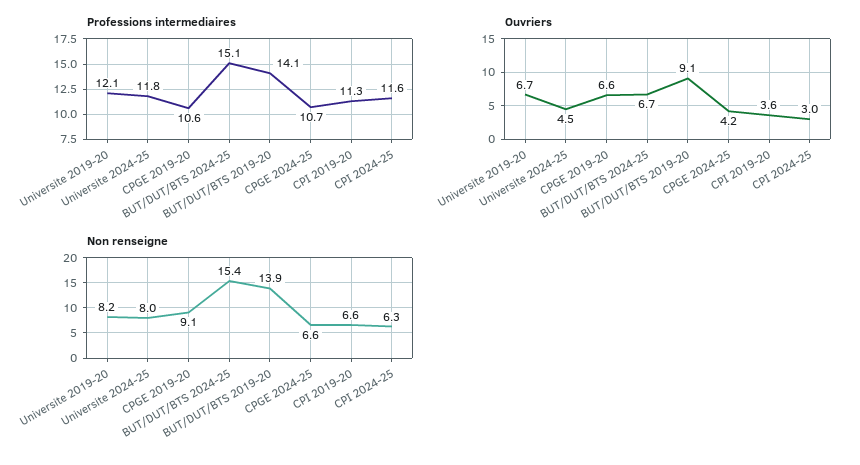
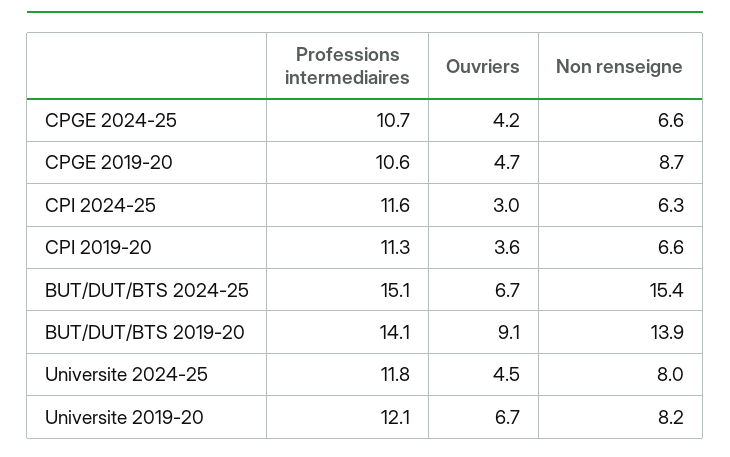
  {
    "Professions intermediaires": {
      "Universite 2019-20": 12.1,
      "Universite 2024-25": 11.8,
      "CPGE 2019-20": 10.6,
      "BUT/DUT/BTS 2024-25": 15.1,
      "BUT/DUT/BTS 2019-20": 14.1,
      "CPGE 2024-25": 10.7,
      "CPI 2019-20": 11.3,
      "CPI 2024-25": 11.6
    },
    "Ouvriers": {
      "Universite 2019-20": 6.7,
      "Universite 2024-25": 4.5,
-     "CPGE 2019-20": 6.6,
+     "CPGE 2019-20": 4.7,
      "BUT/DUT/BTS 2024-25": 6.7,
      "BUT/DUT/BTS 2019-20": 9.1,
      "CPGE 2024-25": 4.2,
      "CPI 2019-20": 3.6,
      "CPI 2024-25": 3
    },
    "Non renseigne": {
      "Universite 2019-20": 8.2,
      "Universite 2024-25": 8,
-     "CPGE 2019-20": 9.1,
+     "CPGE 2019-20": 8.7,
      "BUT/DUT/BTS 2024-25": 15.4,
      "BUT/DUT/BTS 2019-20": 13.9,
      "CPGE 2024-25": 6.6,
      "CPI 2019-20": 6.6,
      "CPI 2024-25": 6.3
    }
  }

